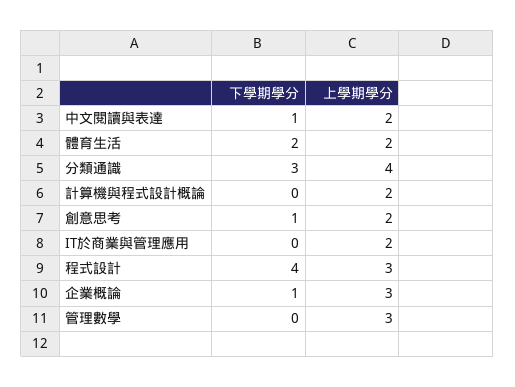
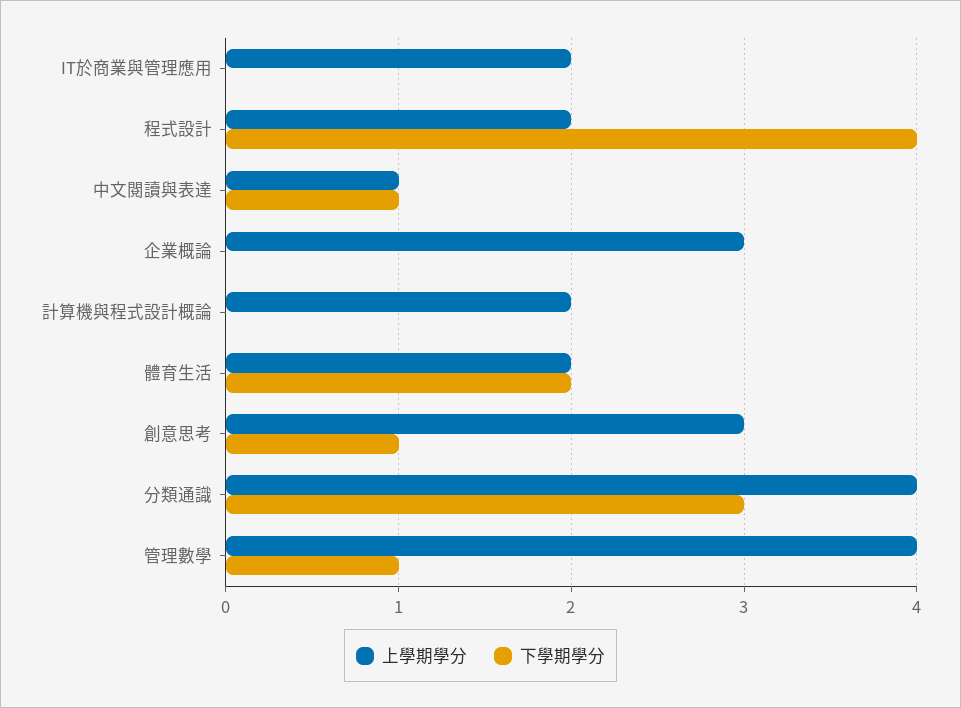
  {
    "下學期學分": {
      "中文閱讀與表達": 1,
      "體育生活": 2,
      "分類通識": 3,
      "計算機與程式設計概論": 0,
      "創意思考": 1,
      "IT於商業與管理應用": 0,
      "程式設計": 4,
-     "企業概論": 1,
+     "企業概論": 0,
-     "管理數學": 0
+     "管理數學": 1
    },
    "上學期學分": {
-     "中文閱讀與表達": 2,
+     "中文閱讀與表達": 1,
      "體育生活": 2,
      "分類通識": 4,
      "計算機與程式設計概論": 2,
-     "創意思考": 2,
+     "創意思考": 3,
      "IT於商業與管理應用": 2,
-     "程式設計": 3,
+     "程式設計": 2,
      "企業概論": 3,
-     "管理數學": 3
+     "管理數學": 4
    }
  }

